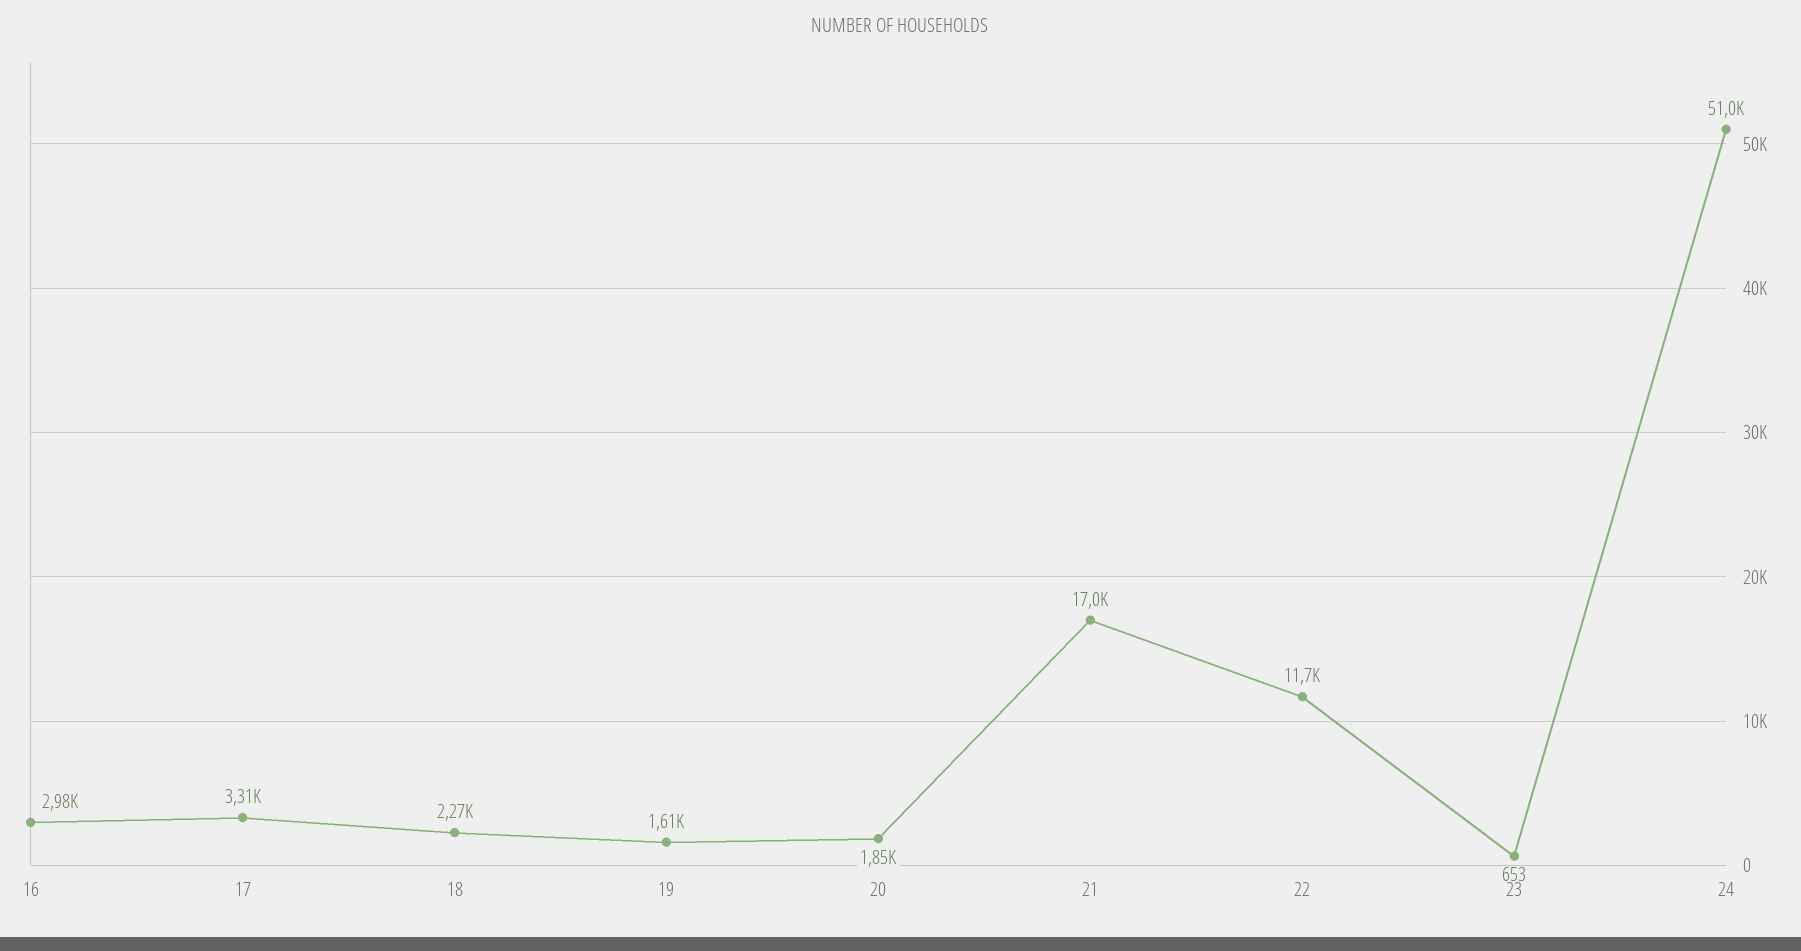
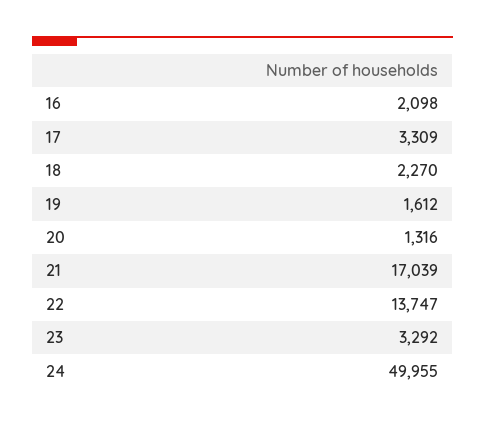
  {
-   "16": 2980,
+   "16": 2098,
    "17": 3309,
    "18": 2270,
    "19": 1612,
-   "20": 1850,
+   "20": 1316,
    "21": 17039,
-   "22": 11700,
+   "22": 13747,
-   "23": 653,
+   "23": 3292,
-   "24": 51000
+   "24": 49955
  }

